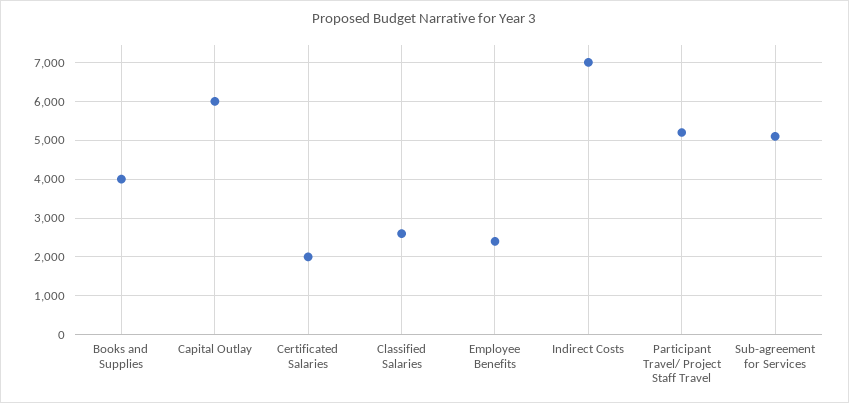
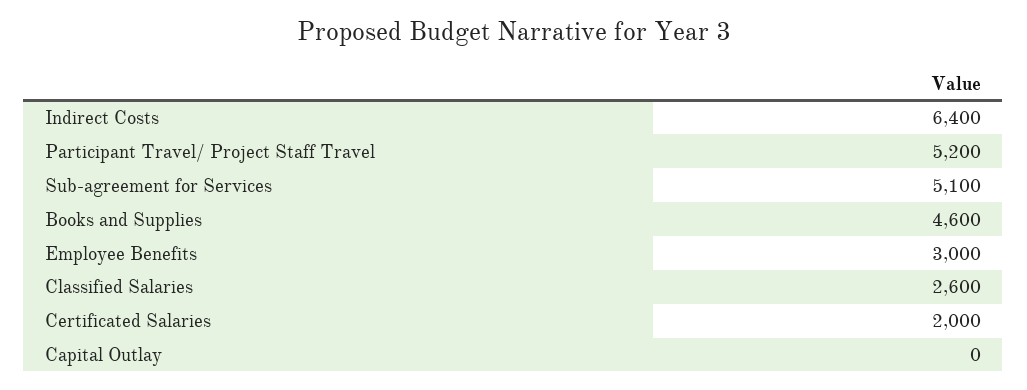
  {
-   "Books and Supplies": 4000,
+   "Books and Supplies": 4600,
-   "Capital Outlay": 6000,
+   "Capital Outlay": 0,
    "Certificated Salaries": 2000,
    "Classified Salaries": 2600,
-   "Employee Benefits": 2400,
+   "Employee Benefits": 3000,
-   "Indirect Costs": 7000,
+   "Indirect Costs": 6400,
    "Participant Travel/ Project Staff Travel": 5200,
    "Sub-agreement for Services": 5100
  }

